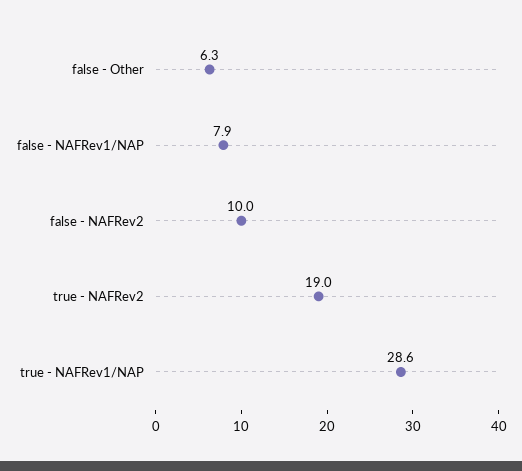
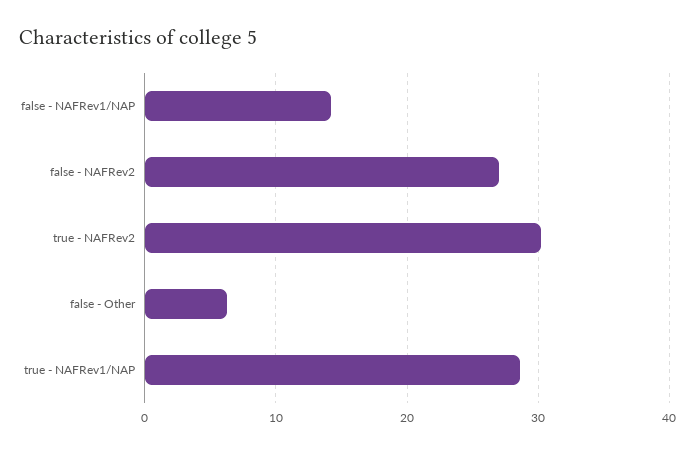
  {
    "false - Other": 6.3,
-   "false - NAFRev1/NAP": 7.9,
+   "false - NAFRev1/NAP": 14,
-   "false - NAFRev2": 10,
+   "false - NAFRev2": 27,
-   "true - NAFRev2": 19,
+   "true - NAFRev2": 30,
    "true - NAFRev1/NAP": 28.6
  }

